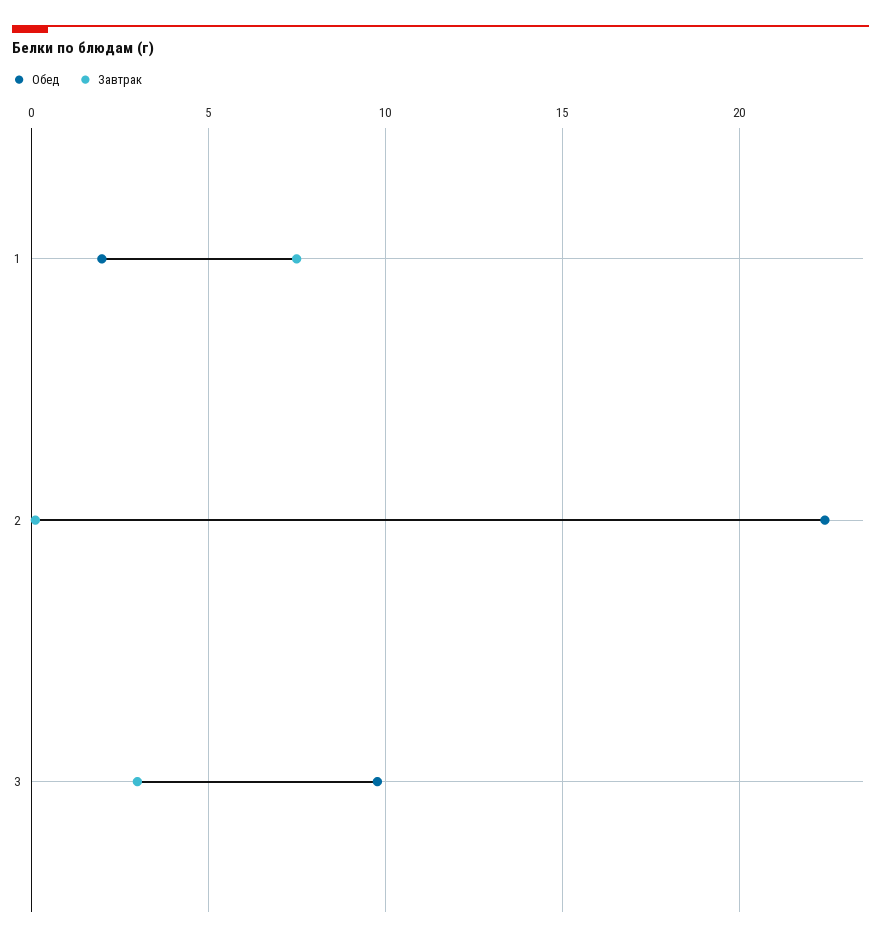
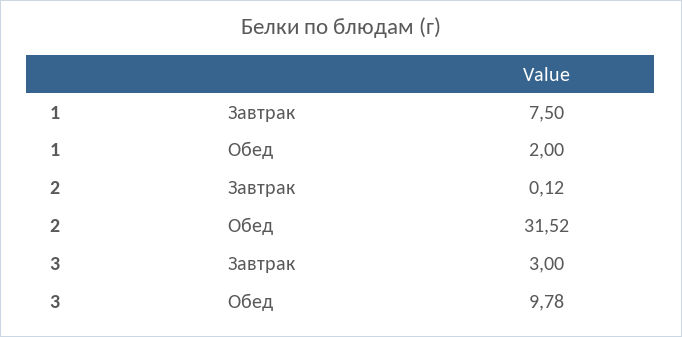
  {
    "Обед": {
      "1": 2,
-     "2": 22.5,
+     "2": 31.52,
      "3": 9.78
    },
    "Завтрак": {
      "1": 7.5,
      "2": 0.12,
      "3": 3
    }
  }

